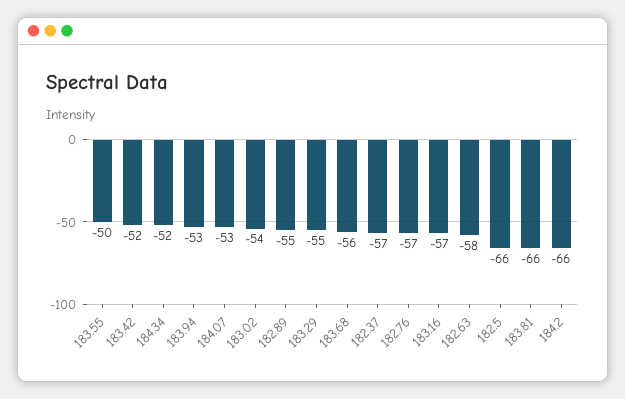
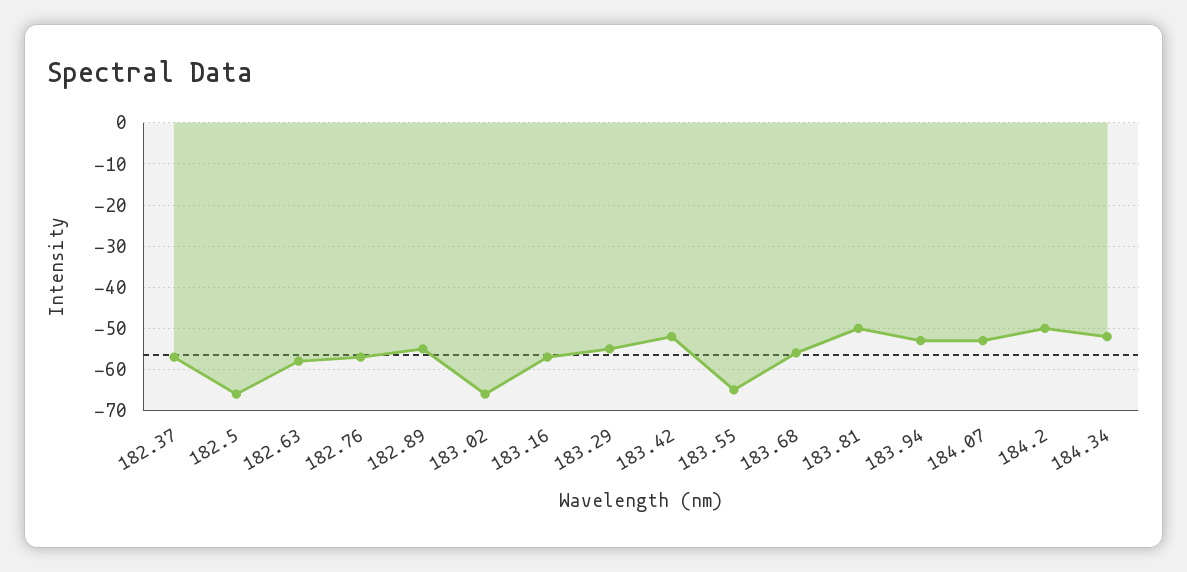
  {
-   "183.55": -50,
+   "183.55": -65,
    "183.42": -52,
    "184.34": -52,
    "183.94": -53,
    "184.07": -53,
-   "183.02": -54,
+   "183.02": -65,
    "182.89": -55,
    "183.29": -55,
    "183.68": -56,
    "182.37": -57,
    "182.76": -57,
    "183.16": -57,
    "182.63": -58,
    "182.5": -66,
-   "183.81": -66,
+   "183.81": -50,
-   "184.2": -66
+   "184.2": -50
  }

